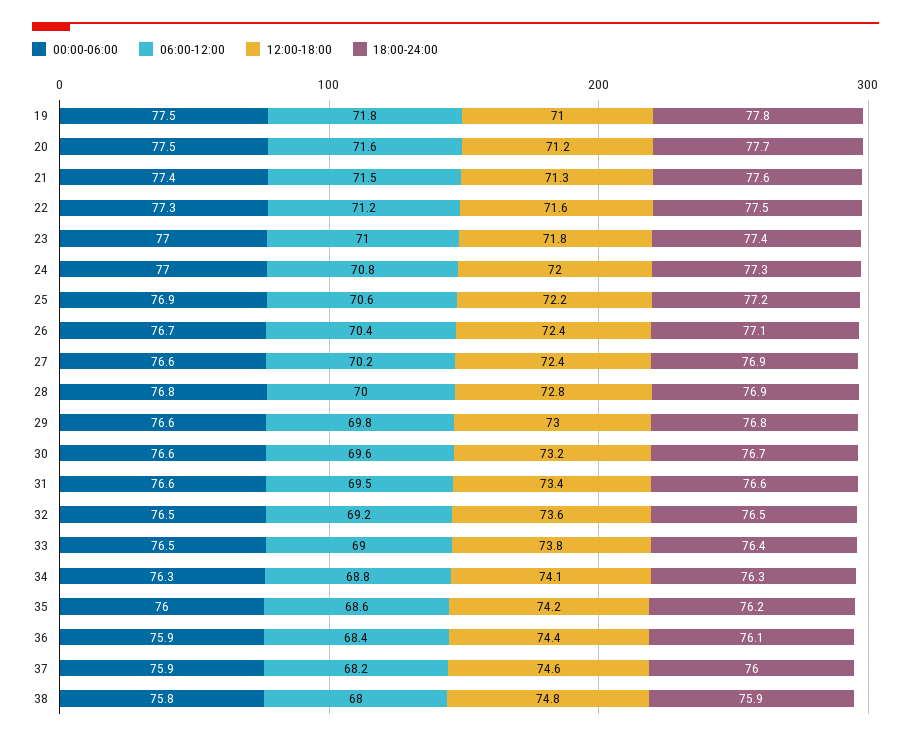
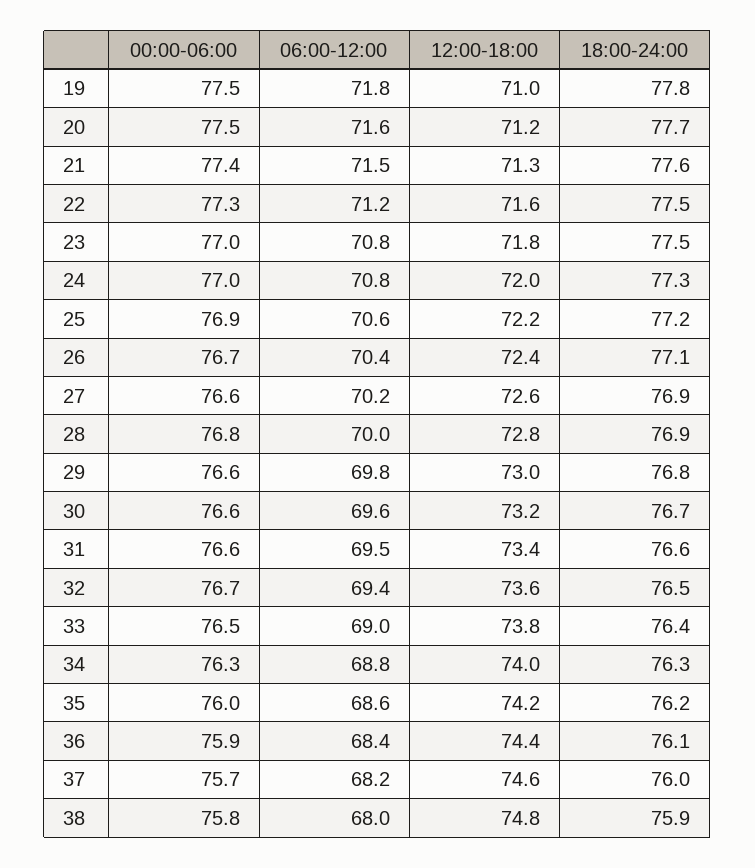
  {
    "00:00-06:00": {
      "19": 77.5,
      "20": 77.5,
      "21": 77.4,
      "22": 77.3,
      "23": 77,
      "24": 77,
      "25": 76.9,
      "26": 76.7,
      "27": 76.6,
      "28": 76.8,
      "29": 76.6,
      "30": 76.6,
      "31": 76.6,
-     "32": 76.5,
+     "32": 76.7,
      "33": 76.5,
      "34": 76.3,
      "35": 76,
      "36": 75.9,
-     "37": 75.9,
+     "37": 75.7,
      "38": 75.8
    },
    "06:00-12:00": {
      "19": 71.8,
      "20": 71.6,
      "21": 71.5,
      "22": 71.2,
-     "23": 71,
+     "23": 70.8,
      "24": 70.8,
      "25": 70.6,
      "26": 70.4,
      "27": 70.2,
      "28": 70,
      "29": 69.8,
      "30": 69.6,
      "31": 69.5,
-     "32": 69.2,
+     "32": 69.4,
      "33": 69,
      "34": 68.8,
      "35": 68.6,
      "36": 68.4,
      "37": 68.2,
      "38": 68
    },
    "12:00-18:00": {
      "19": 71,
      "20": 71.2,
      "21": 71.3,
      "22": 71.6,
      "23": 71.8,
      "24": 72,
      "25": 72.2,
      "26": 72.4,
-     "27": 72.4,
+     "27": 72.6,
      "28": 72.8,
      "29": 73,
      "30": 73.2,
      "31": 73.4,
      "32": 73.6,
      "33": 73.8,
-     "34": 74.1,
+     "34": 74,
      "35": 74.2,
      "36": 74.4,
      "37": 74.6,
      "38": 74.8
    },
    "18:00-24:00": {
      "19": 77.8,
      "20": 77.7,
      "21": 77.6,
      "22": 77.5,
-     "23": 77.4,
+     "23": 77.5,
      "24": 77.3,
      "25": 77.2,
      "26": 77.1,
      "27": 76.9,
      "28": 76.9,
      "29": 76.8,
      "30": 76.7,
      "31": 76.6,
      "32": 76.5,
      "33": 76.4,
      "34": 76.3,
      "35": 76.2,
      "36": 76.1,
      "37": 76,
      "38": 75.9
    }
  }

